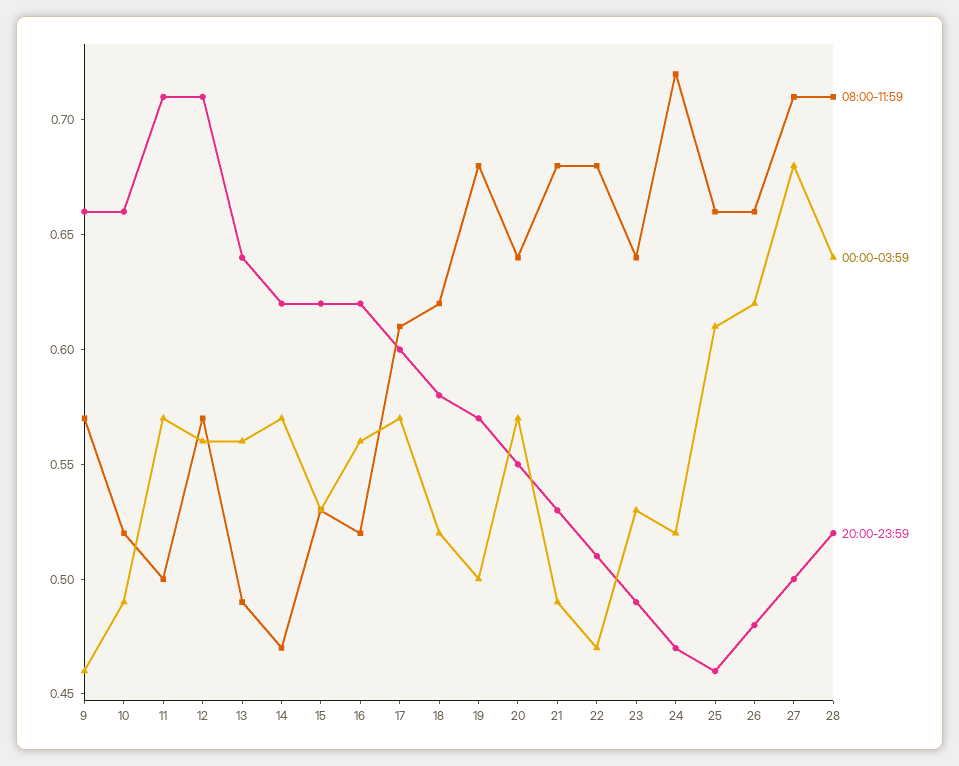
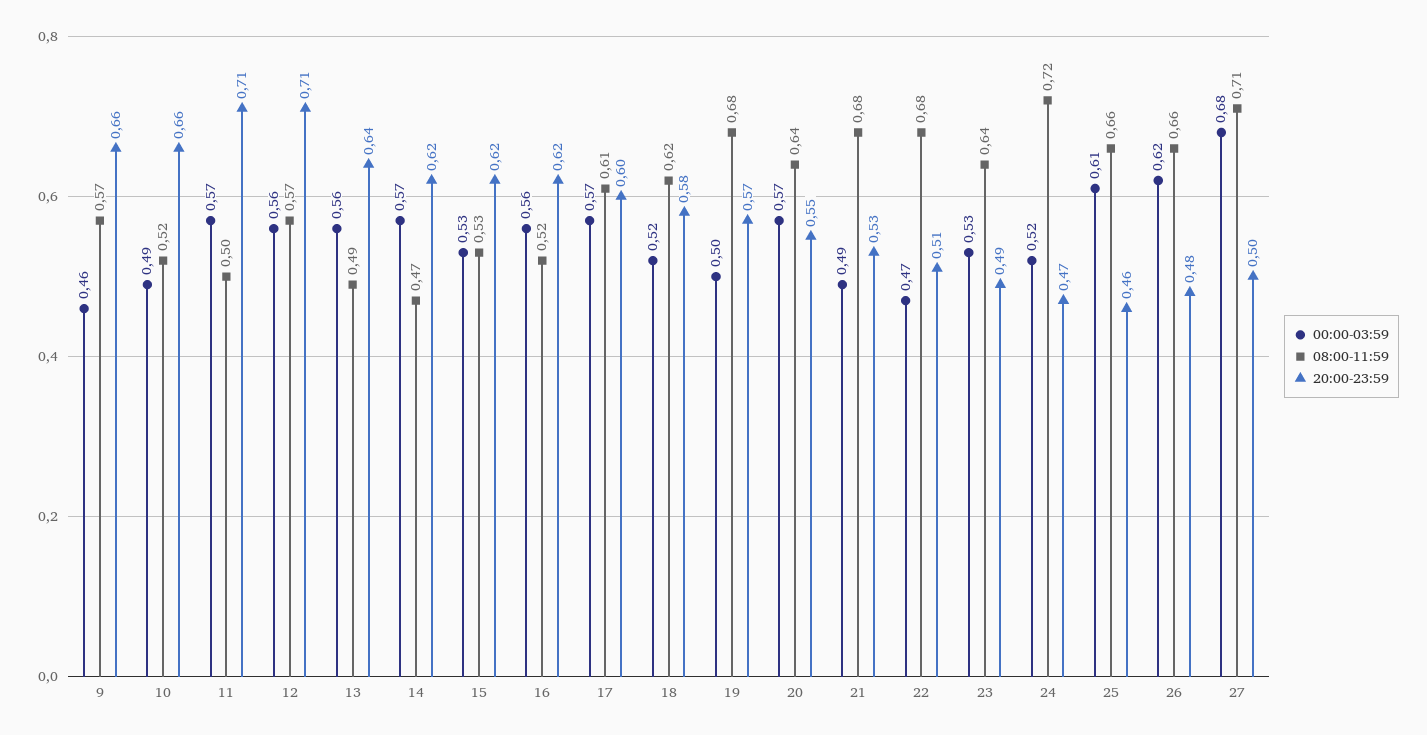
  {
    "08:00-11:59": {
      "9": 0.57,
      "10": 0.52,
      "11": 0.5,
      "12": 0.57,
      "13": 0.49,
      "14": 0.47,
      "15": 0.53,
      "16": 0.52,
      "17": 0.61,
      "18": 0.62,
      "19": 0.68,
      "20": 0.64,
      "21": 0.68,
      "22": 0.68,
      "23": 0.64,
      "24": 0.72,
      "25": 0.66,
      "26": 0.66,
-     "27": 0.71,
+     "27": 0.71
-     "28": 0.71
    },
    "00:00-03:59": {
      "9": 0.46,
      "10": 0.49,
      "11": 0.57,
      "12": 0.56,
      "13": 0.56,
      "14": 0.57,
      "15": 0.53,
      "16": 0.56,
      "17": 0.57,
      "18": 0.52,
      "19": 0.5,
      "20": 0.57,
      "21": 0.49,
      "22": 0.47,
      "23": 0.53,
      "24": 0.52,
      "25": 0.61,
      "26": 0.62,
-     "27": 0.68,
+     "27": 0.68
-     "28": 0.64
    },
    "20:00-23:59": {
      "9": 0.66,
      "10": 0.66,
      "11": 0.71,
      "12": 0.71,
      "13": 0.64,
      "14": 0.62,
      "15": 0.62,
      "16": 0.62,
      "17": 0.6,
      "18": 0.58,
      "19": 0.57,
      "20": 0.55,
      "21": 0.53,
      "22": 0.51,
      "23": 0.49,
      "24": 0.47,
      "25": 0.46,
      "26": 0.48,
-     "27": 0.5,
+     "27": 0.5
-     "28": 0.52
    }
  }

